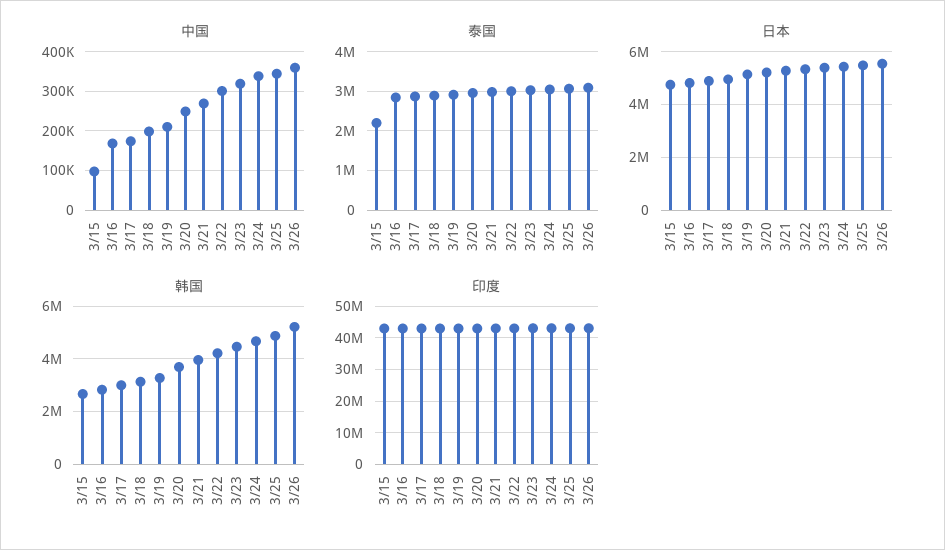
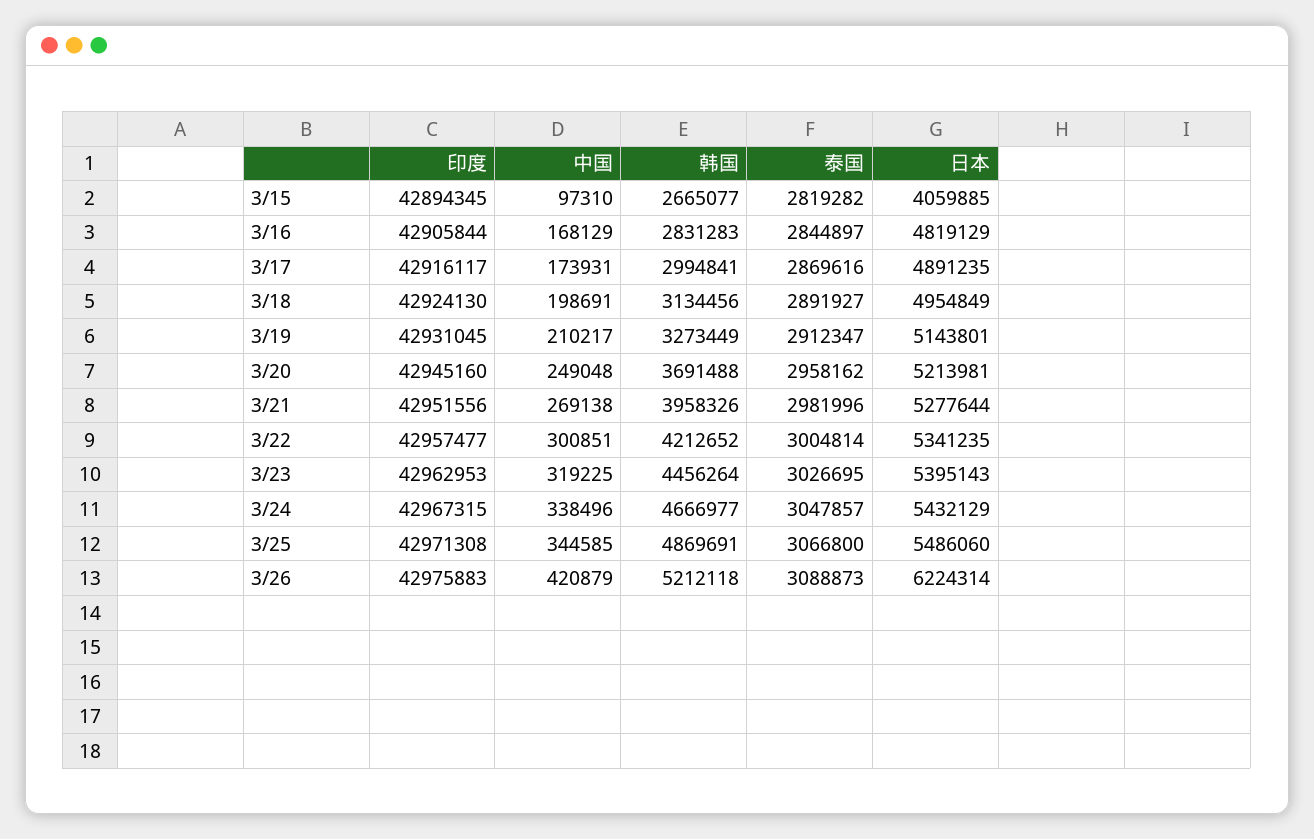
  {
    "中国": {
      "3/15": 97310,
      "3/16": 168129,
      "3/17": 173931,
      "3/18": 198691,
      "3/19": 210217,
      "3/20": 249048,
      "3/21": 269138,
      "3/22": 300851,
      "3/23": 319225,
      "3/24": 338496,
      "3/25": 344585,
-     "3/26": 360000
+     "3/26": 420879
    },
    "泰国": {
-     "3/15": 2200000,
+     "3/15": 2819282,
      "3/16": 2844897,
      "3/17": 2869616,
      "3/18": 2891927,
      "3/19": 2912347,
      "3/20": 2958162,
      "3/21": 2981996,
      "3/22": 3004814,
      "3/23": 3026695,
      "3/24": 3047857,
      "3/25": 3066800,
      "3/26": 3088873
    },
    "日本": {
-     "3/15": 4750000,
+     "3/15": 4059885,
      "3/16": 4819129,
      "3/17": 4891235,
      "3/18": 4954849,
      "3/19": 5143801,
      "3/20": 5213981,
      "3/21": 5277644,
      "3/22": 5341235,
      "3/23": 5395143,
      "3/24": 5432129,
      "3/25": 5486060,
-     "3/26": 5500000
+     "3/26": 6224314
    },
    "韩国": {
      "3/15": 2665077,
      "3/16": 2831283,
      "3/17": 2994841,
      "3/18": 3134456,
      "3/19": 3273449,
      "3/20": 3691488,
      "3/21": 3958326,
      "3/22": 4212652,
      "3/23": 4456264,
      "3/24": 4666977,
      "3/25": 4869691,
      "3/26": 5212118
    },
    "印度": {
      "3/15": 42894345,
      "3/16": 42905844,
      "3/17": 42916117,
      "3/18": 42924130,
      "3/19": 42931045,
      "3/20": 42945160,
      "3/21": 42951556,
      "3/22": 42957477,
      "3/23": 42962953,
      "3/24": 42967315,
      "3/25": 42971308,
      "3/26": 42975883
    }
  }

